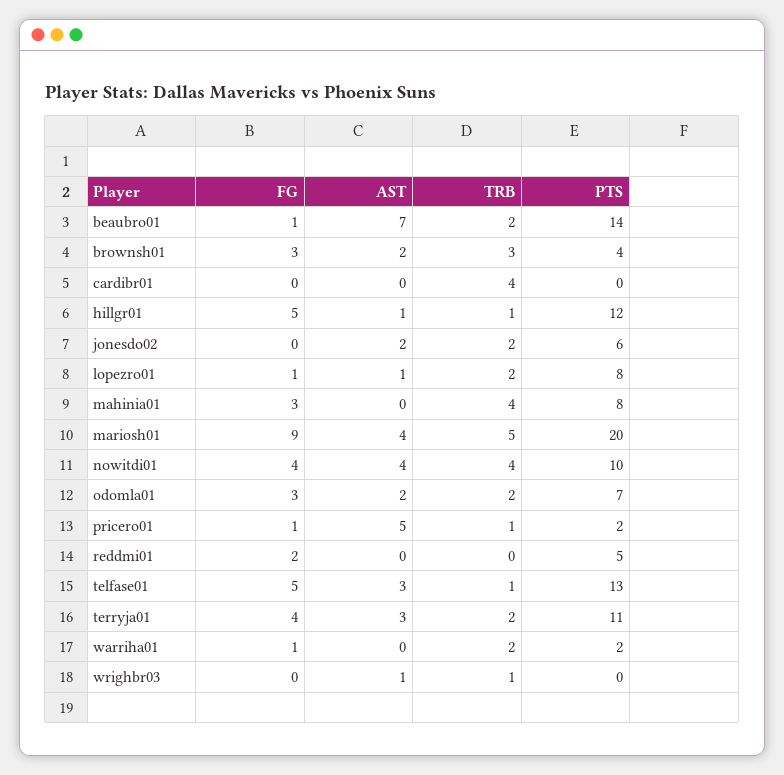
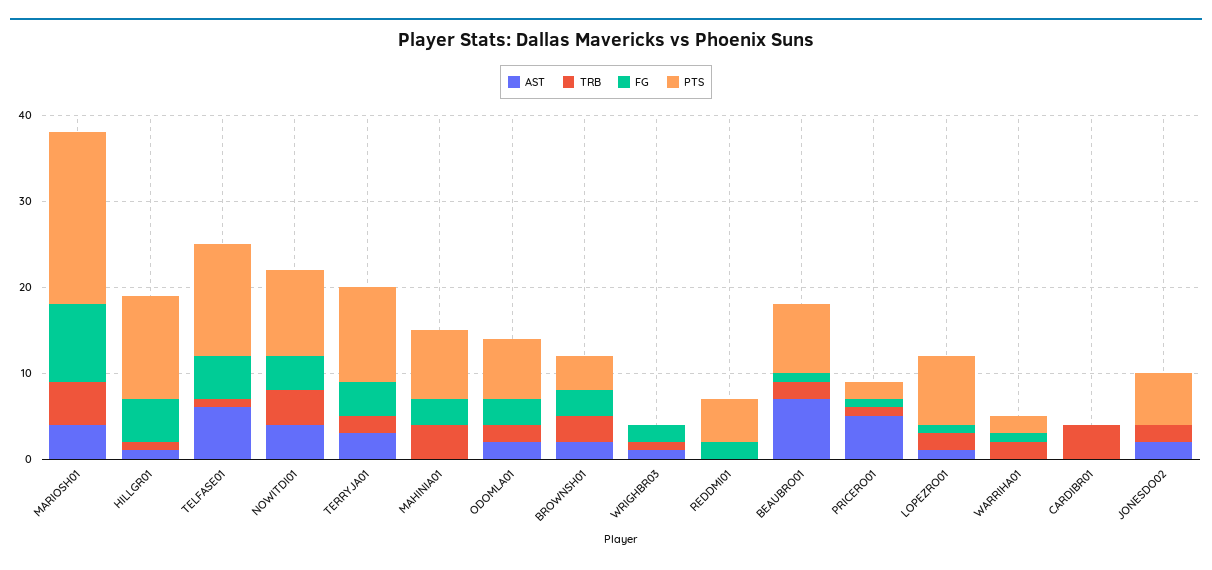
  {
    "FG": {
      "beaubro01": 1,
      "brownsh01": 3,
      "cardibr01": 0,
      "hillgr01": 5,
      "jonesdo02": 0,
      "lopezro01": 1,
      "mahinia01": 3,
      "mariosh01": 9,
      "nowitdi01": 4,
      "odomla01": 3,
      "pricero01": 1,
      "reddmi01": 2,
      "telfase01": 5,
      "terryja01": 4,
      "warriha01": 1,
-     "wrighbr03": 0
+     "wrighbr03": 2
    },
    "AST": {
      "beaubro01": 7,
      "brownsh01": 2,
      "cardibr01": 0,
      "hillgr01": 1,
      "jonesdo02": 2,
      "lopezro01": 1,
      "mahinia01": 0,
      "mariosh01": 4,
      "nowitdi01": 4,
      "odomla01": 2,
      "pricero01": 5,
      "reddmi01": 0,
-     "telfase01": 3,
+     "telfase01": 6,
      "terryja01": 3,
      "warriha01": 0,
      "wrighbr03": 1
    },
    "TRB": {
      "beaubro01": 2,
      "brownsh01": 3,
      "cardibr01": 4,
      "hillgr01": 1,
      "jonesdo02": 2,
      "lopezro01": 2,
      "mahinia01": 4,
      "mariosh01": 5,
      "nowitdi01": 4,
      "odomla01": 2,
      "pricero01": 1,
      "reddmi01": 0,
      "telfase01": 1,
      "terryja01": 2,
      "warriha01": 2,
      "wrighbr03": 1
    },
    "PTS": {
-     "beaubro01": 14,
+     "beaubro01": 8,
      "brownsh01": 4,
      "cardibr01": 0,
      "hillgr01": 12,
      "jonesdo02": 6,
      "lopezro01": 8,
      "mahinia01": 8,
      "mariosh01": 20,
      "nowitdi01": 10,
      "odomla01": 7,
      "pricero01": 2,
      "reddmi01": 5,
      "telfase01": 13,
      "terryja01": 11,
      "warriha01": 2,
      "wrighbr03": 0
    }
  }

